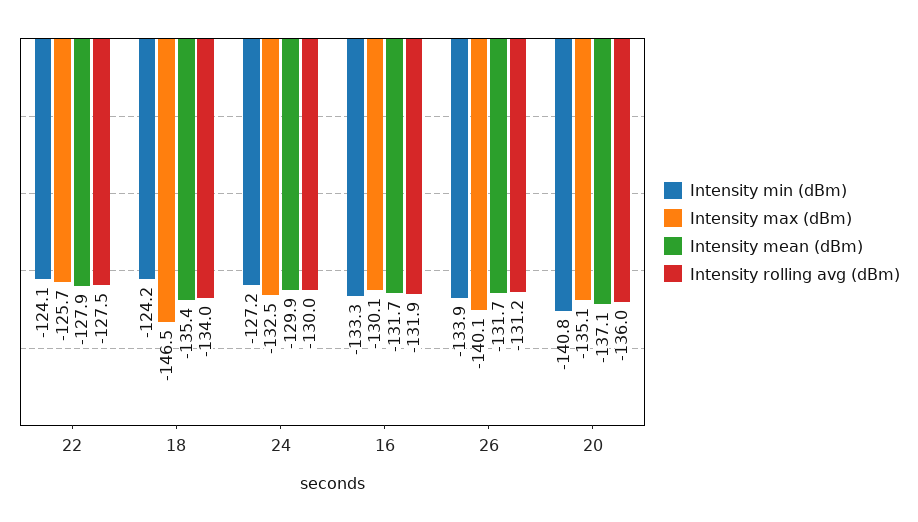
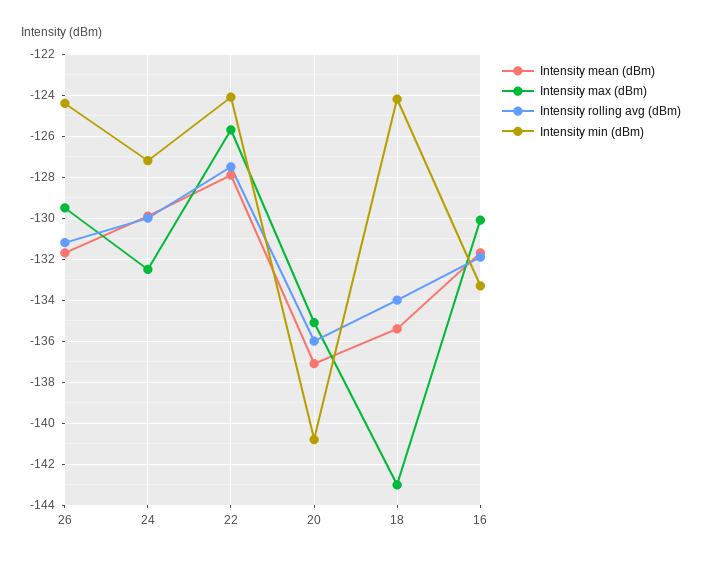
  {
    "Intensity min (dBm)": {
      "22": -124.1,
      "18": -124.2,
      "24": -127.2,
      "16": -133.3,
-     "26": -133.9,
+     "26": -124.5,
      "20": -140.8
    },
    "Intensity max (dBm)": {
      "22": -125.7,
-     "18": -146.5,
+     "18": -143,
      "24": -132.5,
      "16": -130.1,
-     "26": -140.1,
+     "26": -129.5,
      "20": -135.1
    },
    "Intensity mean (dBm)": {
      "22": -127.9,
      "18": -135.4,
      "24": -129.9,
      "16": -131.7,
      "26": -131.7,
      "20": -137.1
    },
    "Intensity rolling avg (dBm)": {
      "22": -127.5,
      "18": -134,
      "24": -130,
      "16": -131.9,
      "26": -131.2,
      "20": -136
    }
  }

